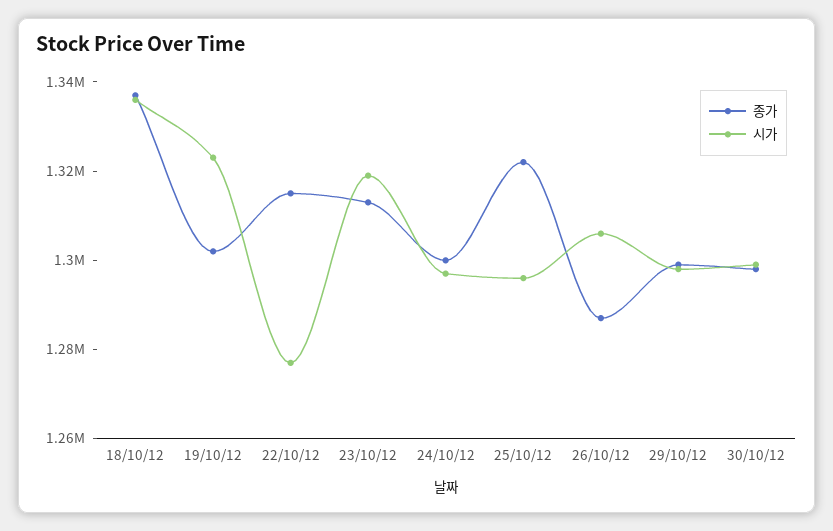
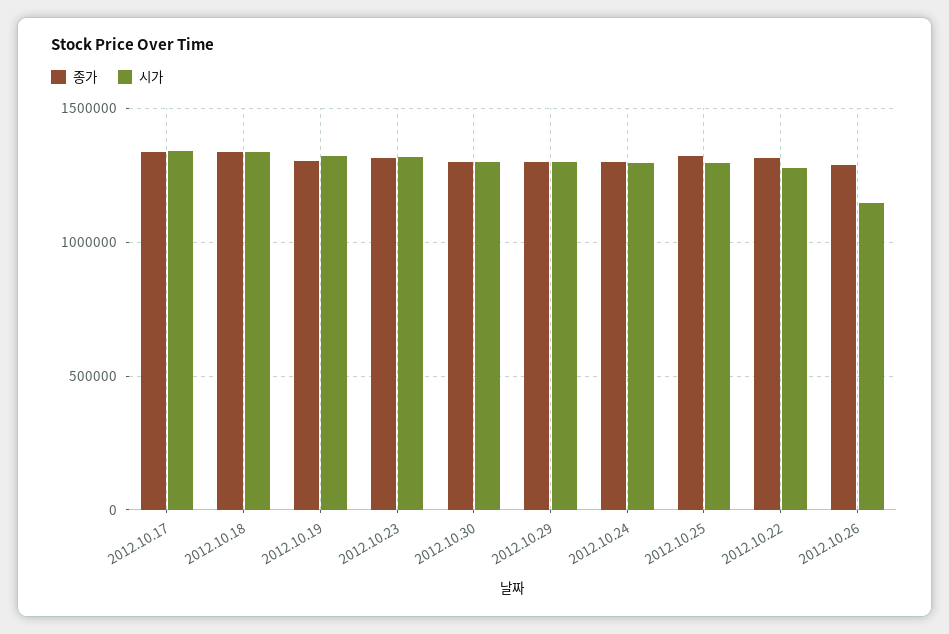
  {
    "종가": {
      "18/10/12": 1335000,
      "19/10/12": 1300000,
      "22/10/12": 1315000,
      "23/10/12": 1315000,
      "24/10/12": 1300000,
      "25/10/12": 1320000,
      "26/10/12": 1285000,
      "29/10/12": 1300000,
-     "30/10/12": 1300000
+     "30/10/12": 1300000,
+     "2012.10.17": 1350000
    },
    "시가": {
      "18/10/12": 1335000,
      "19/10/12": 1325000,
      "22/10/12": 1275000,
      "23/10/12": 1320000,
      "24/10/12": 1295000,
      "25/10/12": 1295000,
-     "26/10/12": 1305000,
+     "26/10/12": 1150000,
      "29/10/12": 1300000,
-     "30/10/12": 1300000
+     "30/10/12": 1300000,
+     "2012.10.17": 1350000
    }
  }

